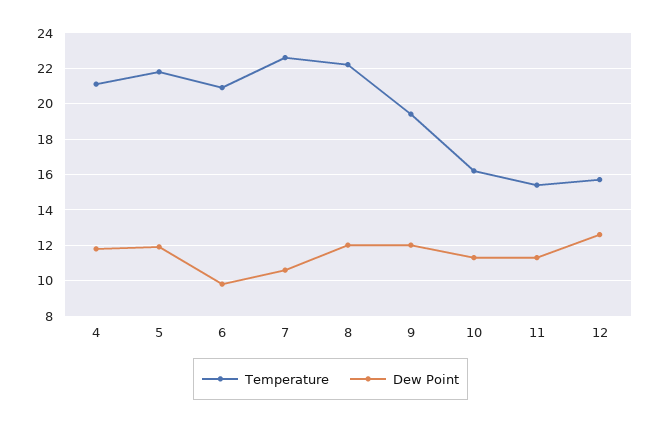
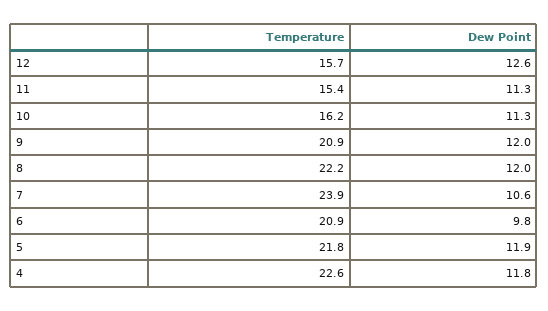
  {
    "Temperature": {
-     "4": 21,
+     "4": 22.6,
      "5": 21.8,
      "6": 20.9,
-     "7": 22.5,
+     "7": 23.9,
      "8": 22.2,
-     "9": 19.5,
+     "9": 20.9,
      "10": 16.2,
      "11": 15.4,
      "12": 15.7
    },
    "Dew Point": {
      "4": 11.8,
      "5": 11.9,
      "6": 9.8,
      "7": 10.6,
      "8": 12,
      "9": 12,
      "10": 11.3,
      "11": 11.3,
      "12": 12.6
    }
  }

